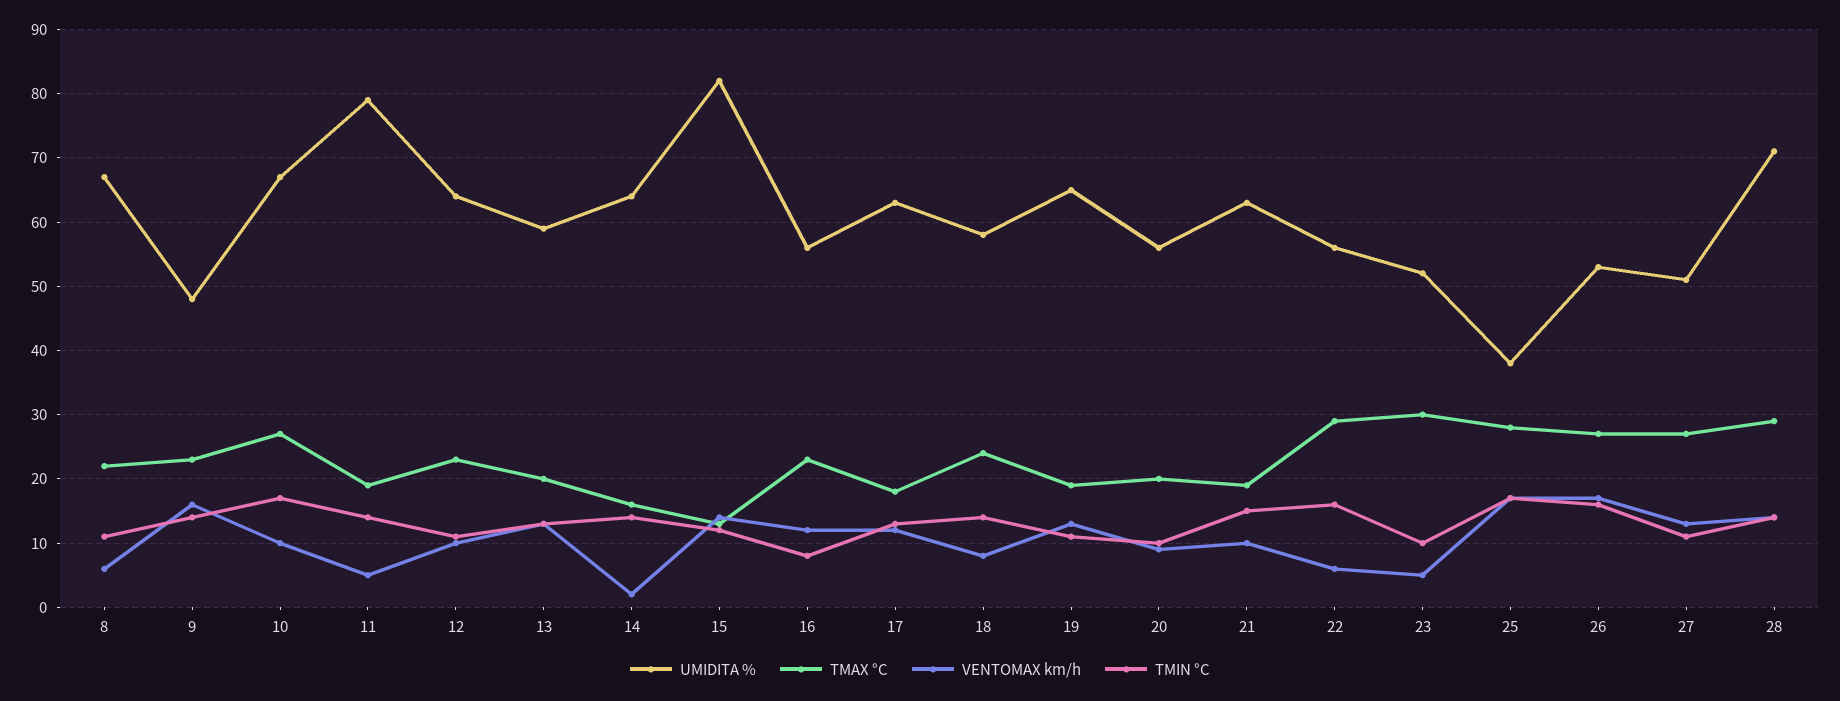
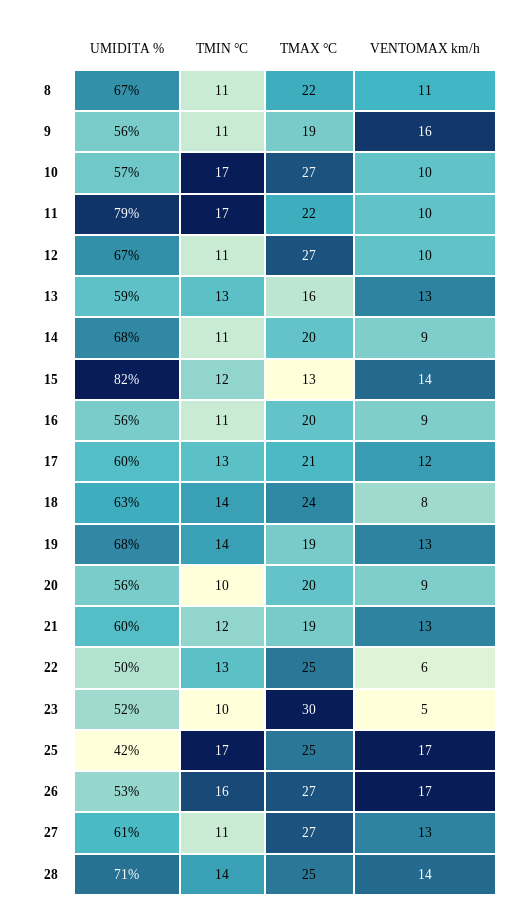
  {
    "UMIDITA %": {
      "8": 67,
-     "9": 48,
+     "9": 56,
-     "10": 67,
+     "10": 57,
      "11": 79,
-     "12": 64,
+     "12": 67,
      "13": 59,
-     "14": 64,
+     "14": 68,
      "15": 82,
      "16": 56,
-     "17": 63,
+     "17": 60,
-     "18": 58,
+     "18": 63,
-     "19": 65,
+     "19": 68,
      "20": 56,
-     "21": 63,
+     "21": 60,
-     "22": 56,
+     "22": 50,
      "23": 52,
-     "25": 38,
+     "25": 42,
      "26": 53,
-     "27": 51,
+     "27": 61,
      "28": 71
    },
    "TMAX °C": {
      "8": 22,
-     "9": 23,
+     "9": 19,
      "10": 27,
-     "11": 19,
+     "11": 22,
-     "12": 23,
+     "12": 27,
-     "13": 20,
+     "13": 16,
-     "14": 16,
+     "14": 20,
      "15": 13,
-     "16": 23,
+     "16": 20,
-     "17": 18,
+     "17": 21,
      "18": 24,
      "19": 19,
      "20": 20,
      "21": 19,
-     "22": 29,
+     "22": 25,
      "23": 30,
-     "25": 28,
+     "25": 25,
      "26": 27,
      "27": 27,
-     "28": 29
+     "28": 25
    },
    "VENTOMAX km/h": {
-     "8": 6,
+     "8": 11,
      "9": 16,
      "10": 10,
-     "11": 5,
+     "11": 10,
      "12": 10,
      "13": 13,
-     "14": 2,
+     "14": 9,
      "15": 14,
-     "16": 12,
+     "16": 9,
      "17": 12,
      "18": 8,
      "19": 13,
      "20": 9,
-     "21": 10,
+     "21": 13,
      "22": 6,
      "23": 5,
      "25": 17,
      "26": 17,
      "27": 13,
      "28": 14
    },
    "TMIN °C": {
      "8": 11,
-     "9": 14,
+     "9": 11,
      "10": 17,
-     "11": 14,
+     "11": 17,
      "12": 11,
      "13": 13,
-     "14": 14,
+     "14": 11,
      "15": 12,
-     "16": 8,
+     "16": 11,
      "17": 13,
      "18": 14,
-     "19": 11,
+     "19": 14,
      "20": 10,
-     "21": 15,
+     "21": 12,
-     "22": 16,
+     "22": 13,
      "23": 10,
      "25": 17,
      "26": 16,
      "27": 11,
      "28": 14
    }
  }

